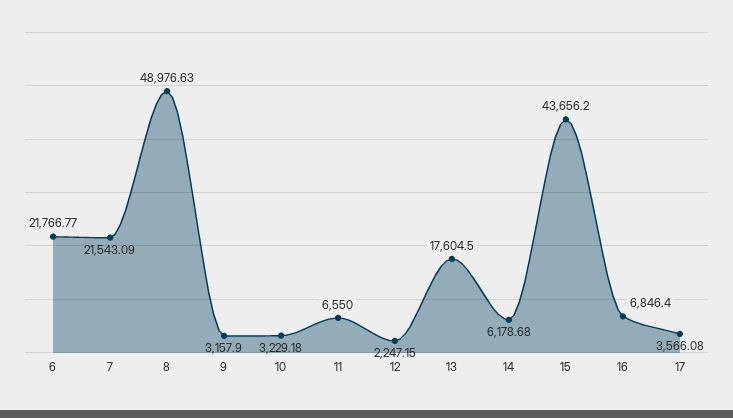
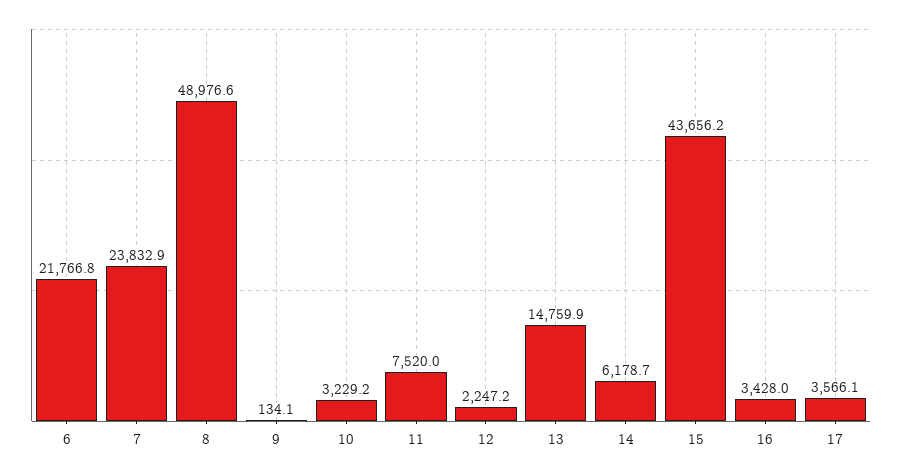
  {
    "6": 21766.77,
-   "7": 21543.09,
+   "7": 23832.9,
    "8": 48976.63,
-   "9": 3157.9,
+   "9": 134.1,
    "10": 3229.18,
-   "11": 6550,
+   "11": 7520,
    "12": 2247.15,
-   "13": 17604.5,
+   "13": 14759.9,
    "14": 6178.68,
    "15": 43656.2,
-   "16": 6846.4,
+   "16": 3428,
    "17": 3566.08
  }

